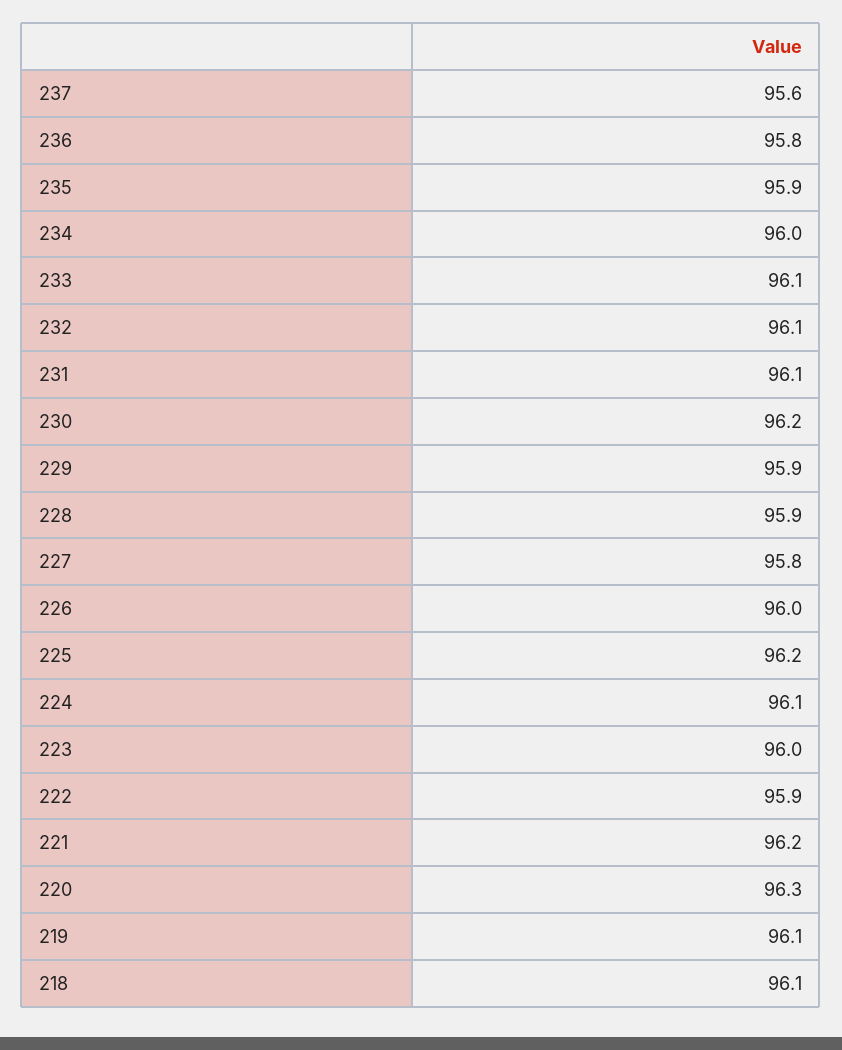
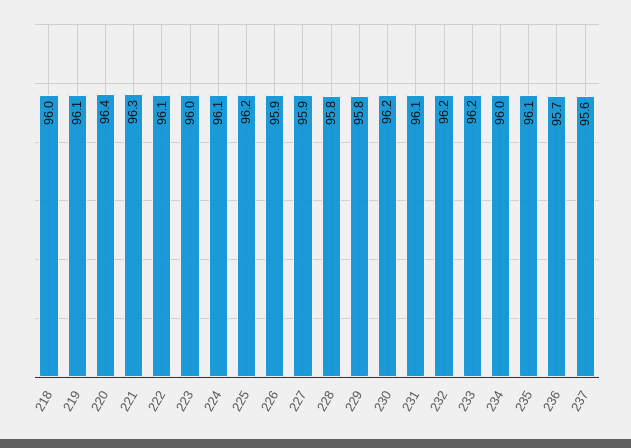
  {
    "237": 95.6,
-   "236": 95.8,
+   "236": 95.7,
-   "235": 95.9,
+   "235": 96.1,
    "234": 96,
-   "233": 96.1,
+   "233": 96.2,
-   "232": 96.1,
+   "232": 96.2,
    "231": 96.1,
    "230": 96.2,
-   "229": 95.9,
+   "229": 95.8,
-   "228": 95.9,
+   "228": 95.8,
-   "227": 95.8,
+   "227": 95.9,
-   "226": 96,
+   "226": 95.9,
    "225": 96.2,
    "224": 96.1,
    "223": 96,
-   "222": 95.9,
+   "222": 96.1,
-   "221": 96.2,
+   "221": 96.3,
-   "220": 96.3,
+   "220": 96.4,
    "219": 96.1,
-   "218": 96.1
+   "218": 96
  }

